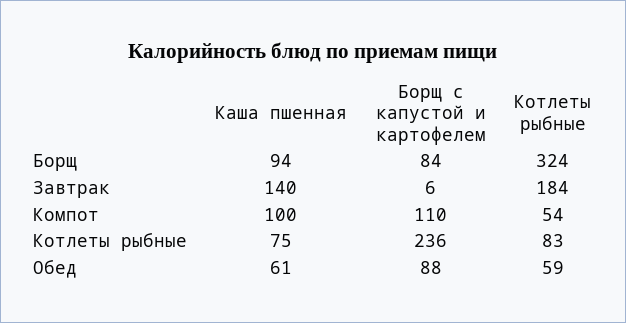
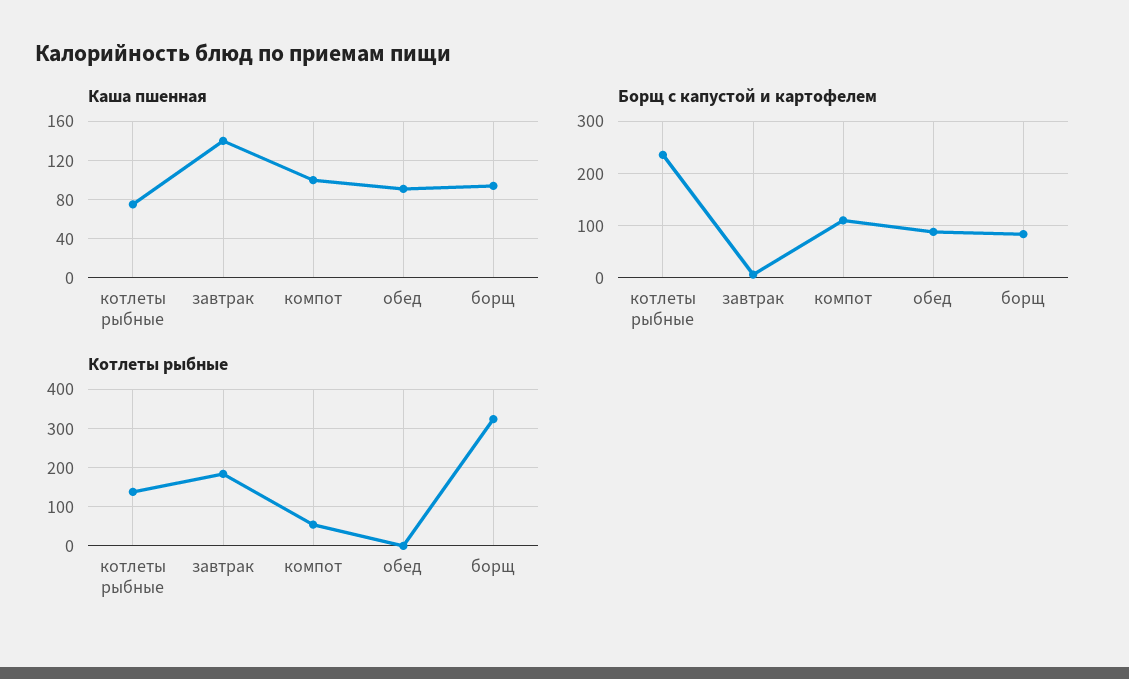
  {
    "Каша пшенная": {
      "Борщ": 94,
      "Завтрак": 140,
      "Компот": 100,
      "Котлеты рыбные": 75,
-     "Обед": 61
+     "Обед": 90
    },
    "Борщ с капустой и картофелем": {
      "Борщ": 84,
      "Завтрак": 6,
      "Компот": 110,
      "Котлеты рыбные": 236,
      "Обед": 88
    },
    "Котлеты рыбные": {
      "Борщ": 324,
      "Завтрак": 184,
      "Компот": 54,
-     "Котлеты рыбные": 83,
+     "Котлеты рыбные": 140,
-     "Обед": 59
+     "Обед": 0
    }
  }

